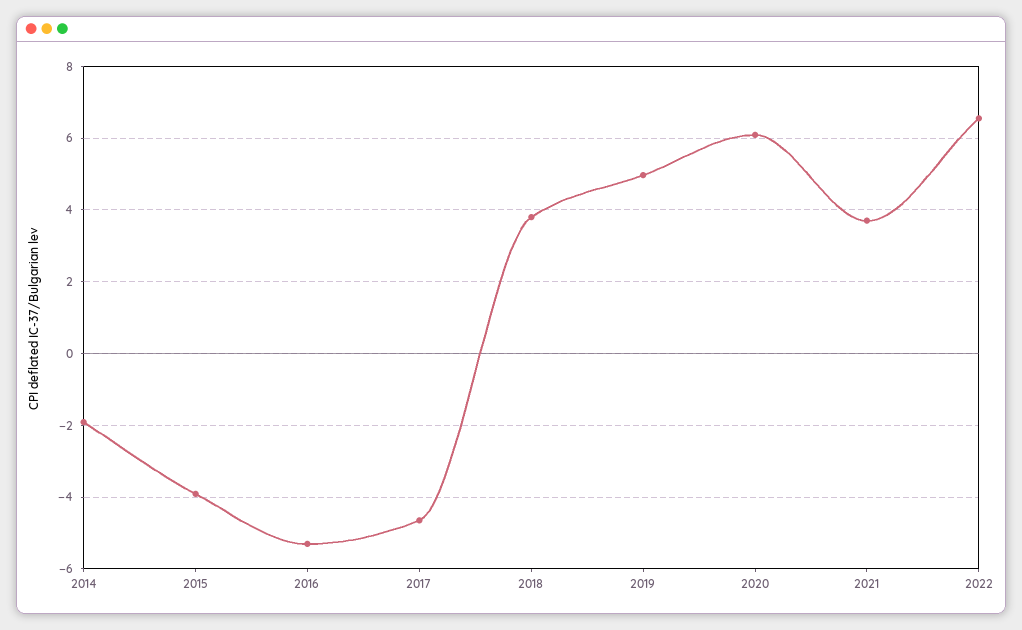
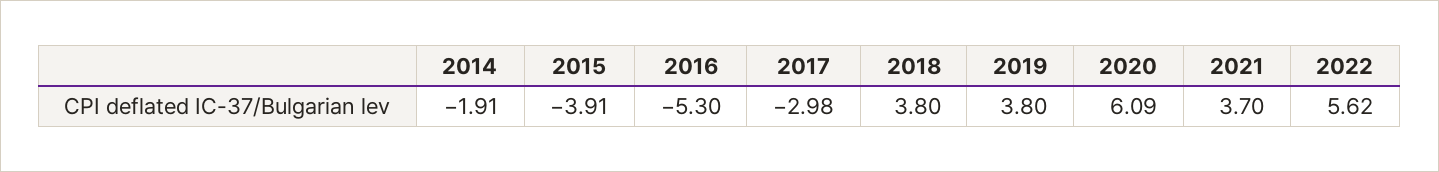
  {
    "2014": -1.91,
    "2015": -3.91,
    "2016": -5.3,
-   "2017": -4.6,
+   "2017": -2.98,
    "2018": 3.8,
-   "2019": 5,
+   "2019": 3.8,
    "2020": 6.09,
    "2021": 3.7,
-   "2022": 6.6
+   "2022": 5.62
  }

